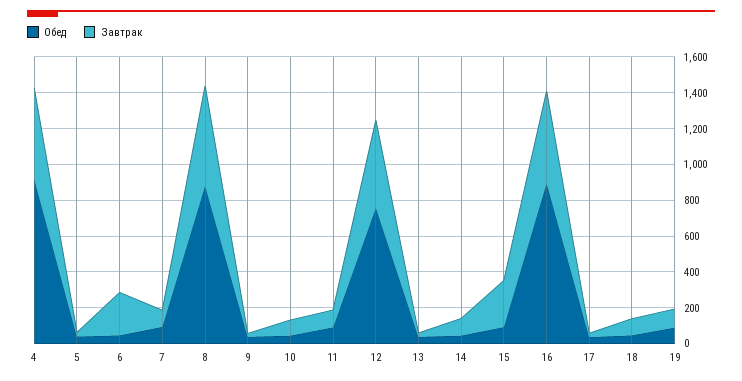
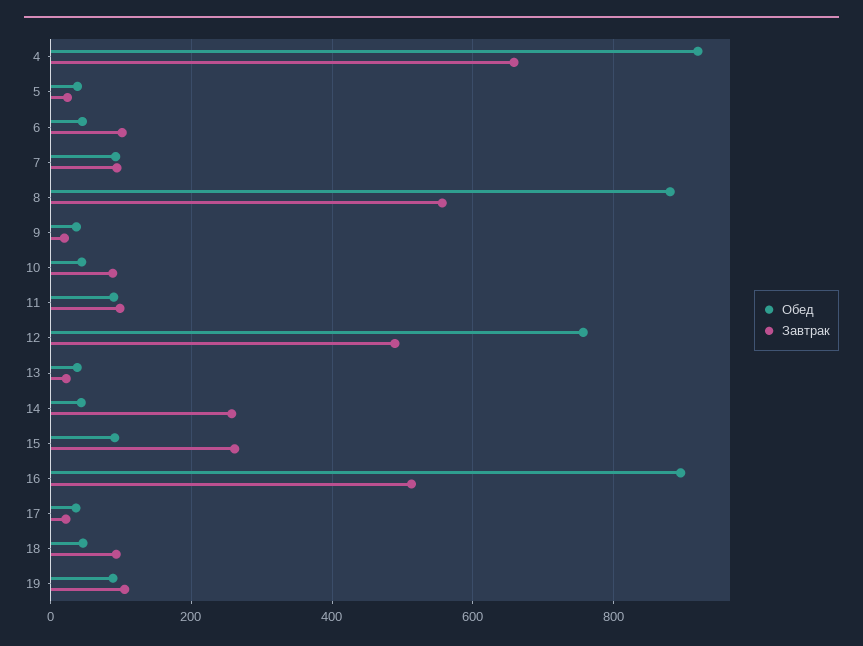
  {
    "Обед": {
      "4": 920,
      "5": 40,
      "6": 40,
      "7": 100,
      "8": 880,
      "9": 40,
      "10": 40,
      "11": 80,
      "12": 760,
      "13": 40,
      "14": 40,
      "15": 100,
      "16": 900,
      "17": 40,
      "18": 40,
      "19": 80
    },
    "Завтрак": {
-     "4": 500,
+     "4": 660,
      "5": 20,
-     "6": 250,
+     "6": 100,
      "7": 100,
      "8": 560,
      "9": 20,
      "10": 80,
      "11": 100,
      "12": 480,
      "13": 20,
-     "14": 100,
+     "14": 260,
      "15": 260,
      "16": 520,
      "17": 20,
      "18": 100,
      "19": 100
    }
  }

